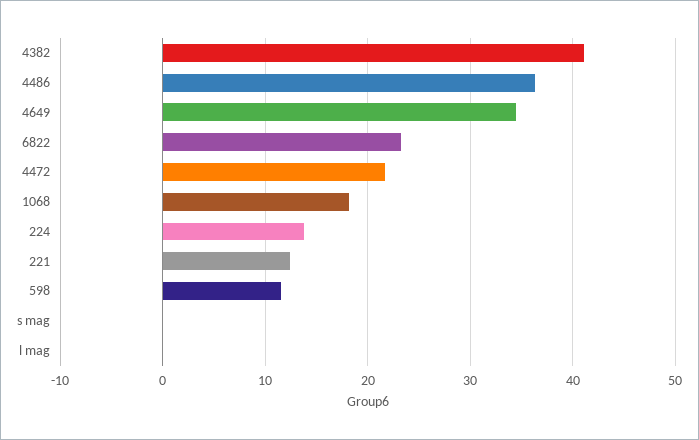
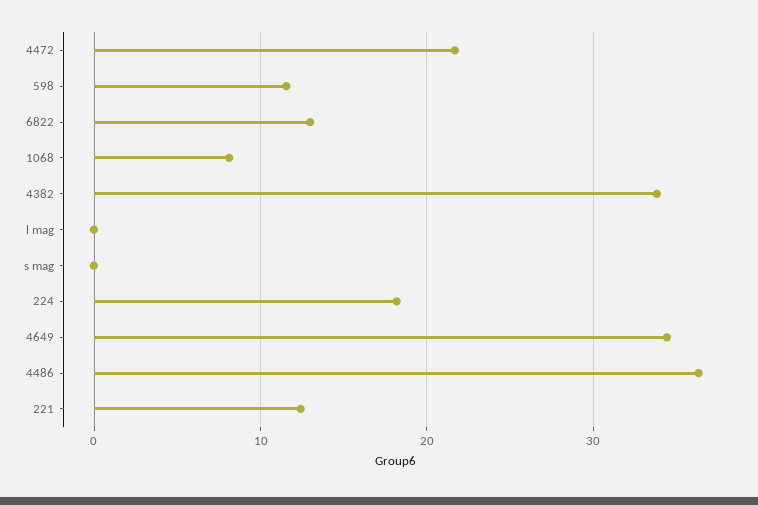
  {
-   "4382": 41,
+   "4382": 34,
    "4486": 36,
    "4649": 34,
-   "6822": 23,
+   "6822": 13,
    "4472": 22,
-   "1068": 18,
+   "1068": 8,
-   "224": 14,
+   "224": 18,
    "221": 12,
    "598": 12,
    "s mag": 0,
    "l mag": 0
  }

